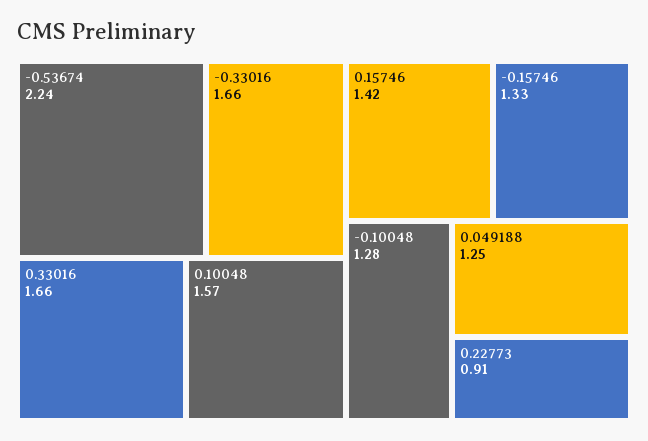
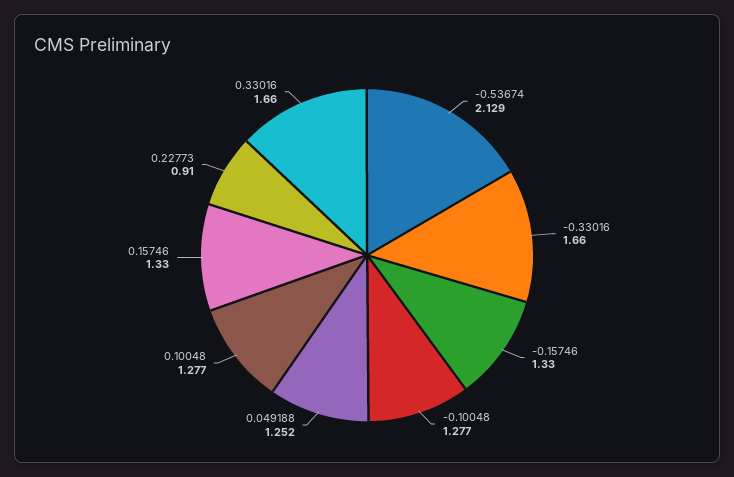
  {
-   "-0.53674": 2.24,
+   "-0.53674": 2.129,
    "-0.33016": 1.66,
    "0.33016": 1.66,
-   "0.10048": 1.57,
+   "0.10048": 1.277,
-   "0.15746": 1.42,
+   "0.15746": 1.33,
    "-0.15746": 1.33,
    "-0.10048": 1.277,
    "0.049188": 1.252,
    "0.22773": 0.91
  }

